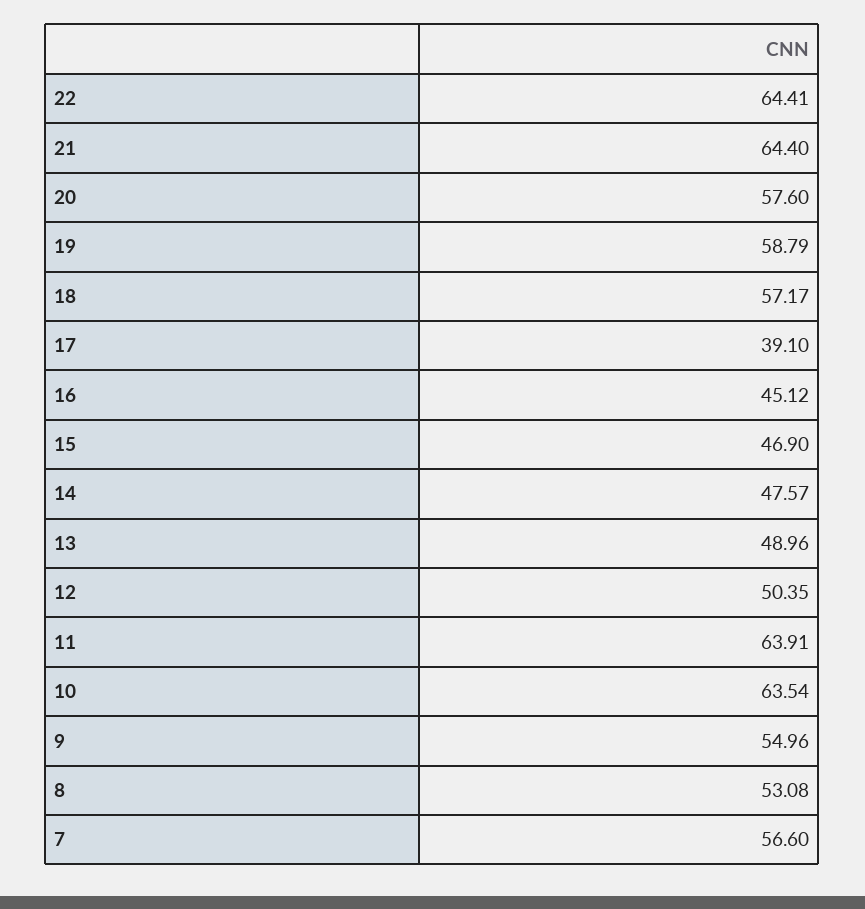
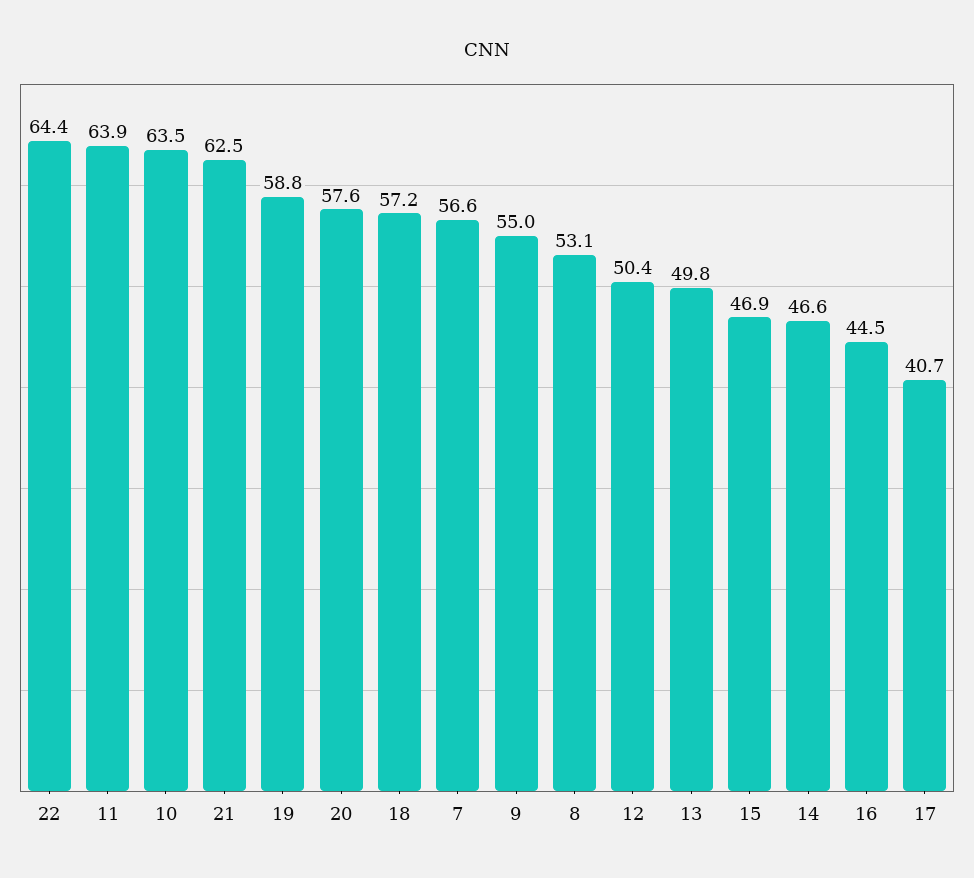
  {
    "22": 64.41,
-   "21": 64.4,
+   "21": 62.5,
    "20": 57.6,
    "19": 58.79,
    "18": 57.17,
-   "17": 39.1,
+   "17": 40.7,
-   "16": 45.12,
+   "16": 44.5,
    "15": 46.9,
-   "14": 47.57,
+   "14": 46.6,
-   "13": 48.96,
+   "13": 49.8,
    "12": 50.35,
    "11": 63.91,
    "10": 63.54,
    "9": 54.96,
    "8": 53.08,
    "7": 56.6
  }

